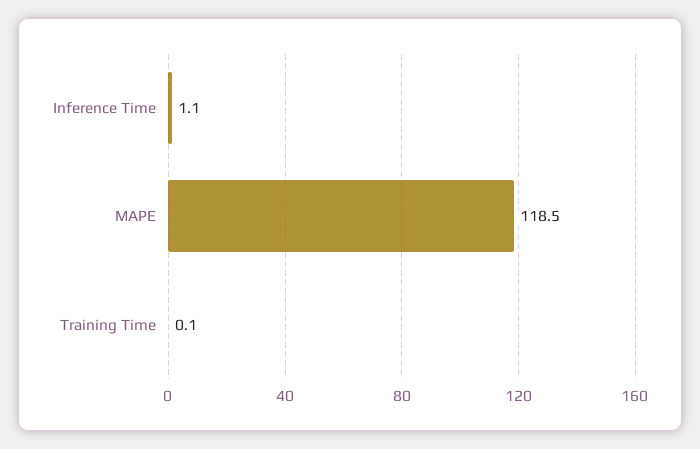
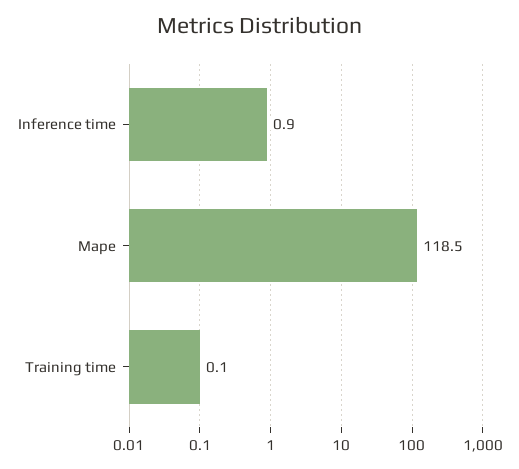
  {
-   "Inference Time": 1.1,
+   "Inference Time": 0.9,
    "MAPE": 118.5,
    "Training Time": 0.1
  }

